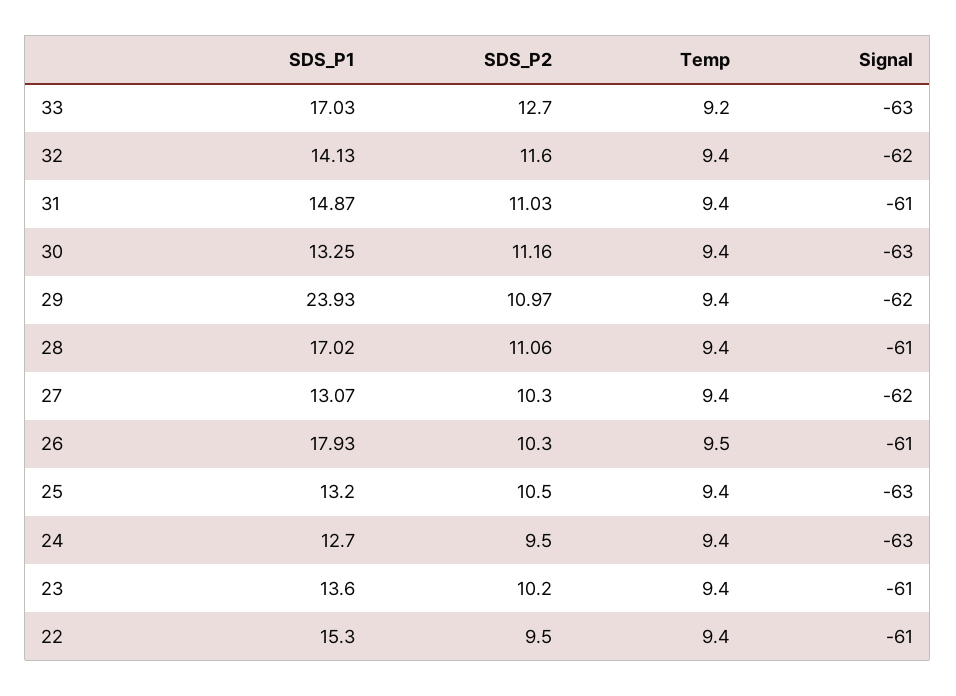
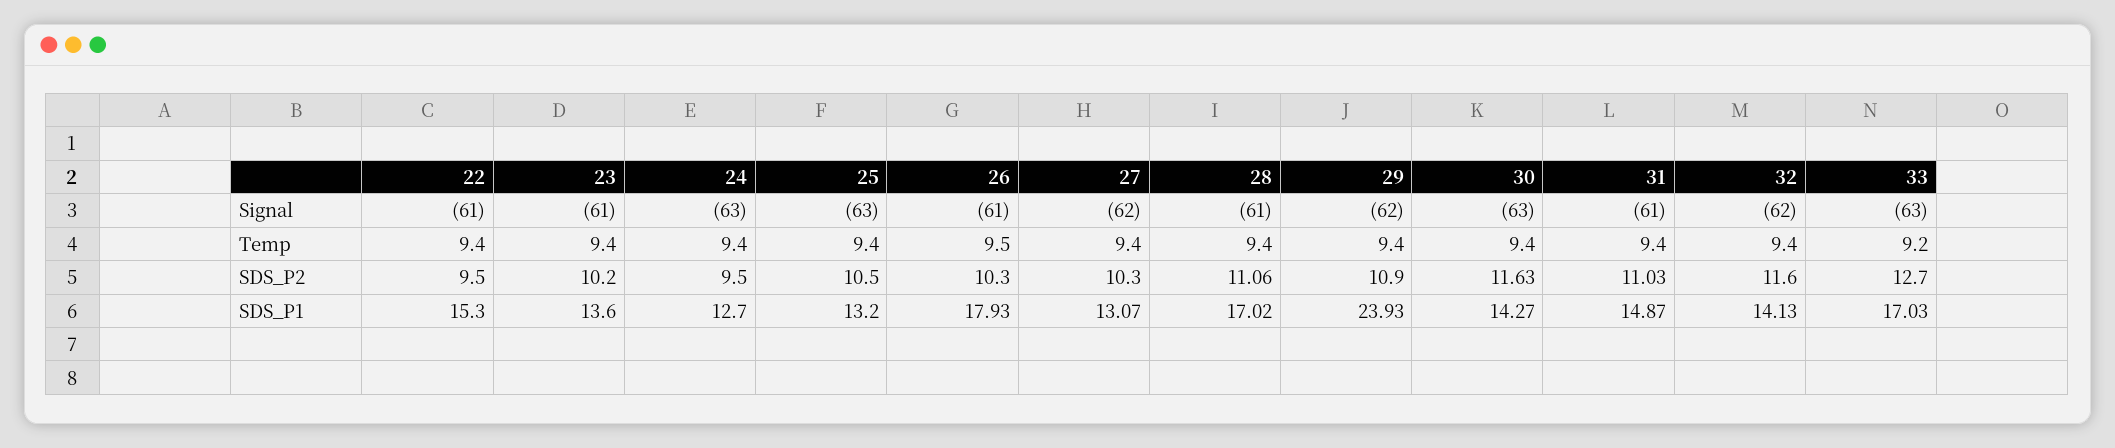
  {
    "SDS_P1": {
      "33": 17.03,
      "32": 14.13,
      "31": 14.87,
-     "30": 13.25,
+     "30": 14.27,
      "29": 23.93,
      "28": 17.02,
      "27": 13.07,
      "26": 17.93,
      "25": 13.2,
      "24": 12.7,
      "23": 13.6,
      "22": 15.3
    },
    "SDS_P2": {
      "33": 12.7,
      "32": 11.6,
      "31": 11.03,
-     "30": 11.16,
+     "30": 11.63,
-     "29": 10.97,
+     "29": 10.9,
      "28": 11.06,
      "27": 10.3,
      "26": 10.3,
      "25": 10.5,
      "24": 9.5,
      "23": 10.2,
      "22": 9.5
    },
    "Temp": {
      "33": 9.2,
      "32": 9.4,
      "31": 9.4,
      "30": 9.4,
      "29": 9.4,
      "28": 9.4,
      "27": 9.4,
      "26": 9.5,
      "25": 9.4,
      "24": 9.4,
      "23": 9.4,
      "22": 9.4
    },
    "Signal": {
      "33": -63,
      "32": -62,
      "31": -61,
      "30": -63,
      "29": -62,
      "28": -61,
      "27": -62,
      "26": -61,
      "25": -63,
      "24": -63,
      "23": -61,
      "22": -61
    }
  }

